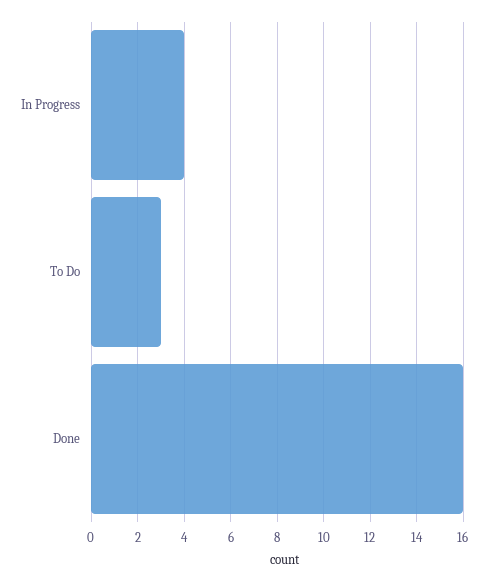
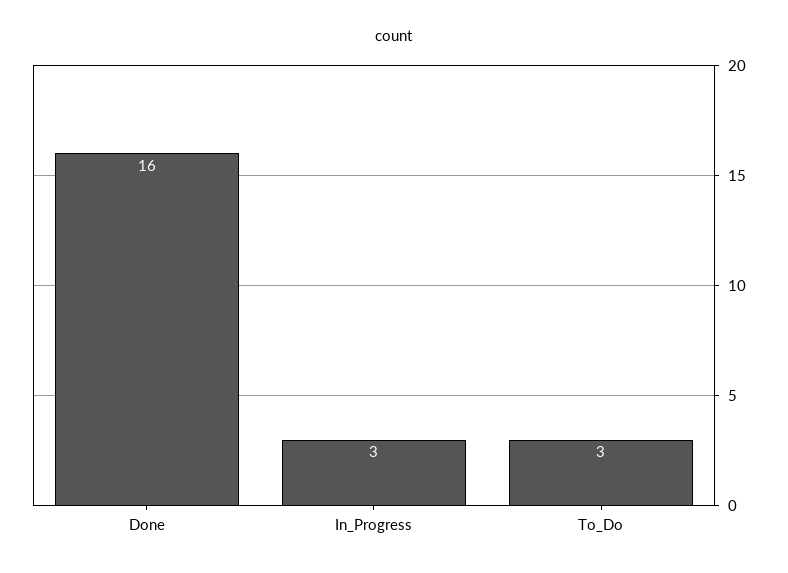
  {
-   "In Progress": 4,
+   "In Progress": 3,
    "To Do": 3,
    "Done": 16
  }

